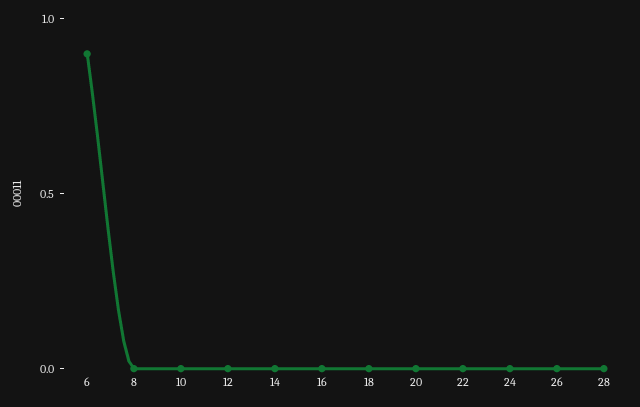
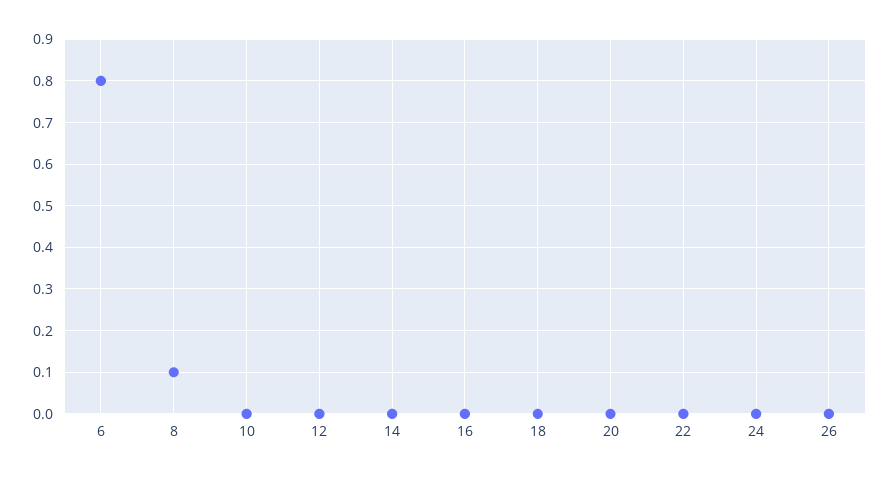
  {
-   "6": 0.9,
+   "6": 0.8,
-   "8": 0,
+   "8": 0.1,
    "10": 0,
    "12": 0,
    "14": 0,
    "16": 0,
    "18": 0,
    "20": 0,
    "22": 0,
    "24": 0,
-   "26": 0,
+   "26": 0
-   "28": 0
  }

